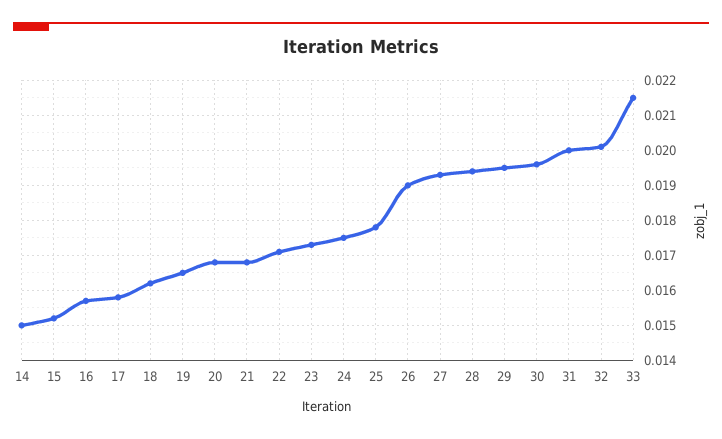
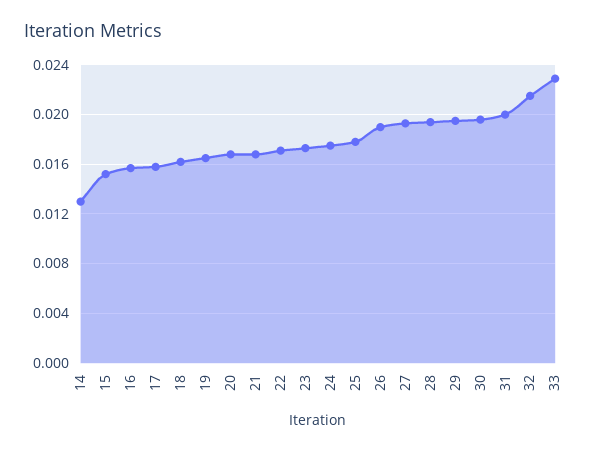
  {
-   "14": 0.015,
+   "14": 0.013,
    "15": 0.015,
    "16": 0.0155,
    "17": 0.016,
    "18": 0.016,
    "19": 0.0165,
    "20": 0.017,
    "21": 0.017,
    "22": 0.017,
    "23": 0.0175,
    "24": 0.0175,
    "25": 0.018,
    "26": 0.019,
    "27": 0.0195,
    "28": 0.0195,
    "29": 0.0195,
    "30": 0.0195,
    "31": 0.02,
-   "32": 0.02,
+   "32": 0.0215,
-   "33": 0.0215
+   "33": 0.023
  }

